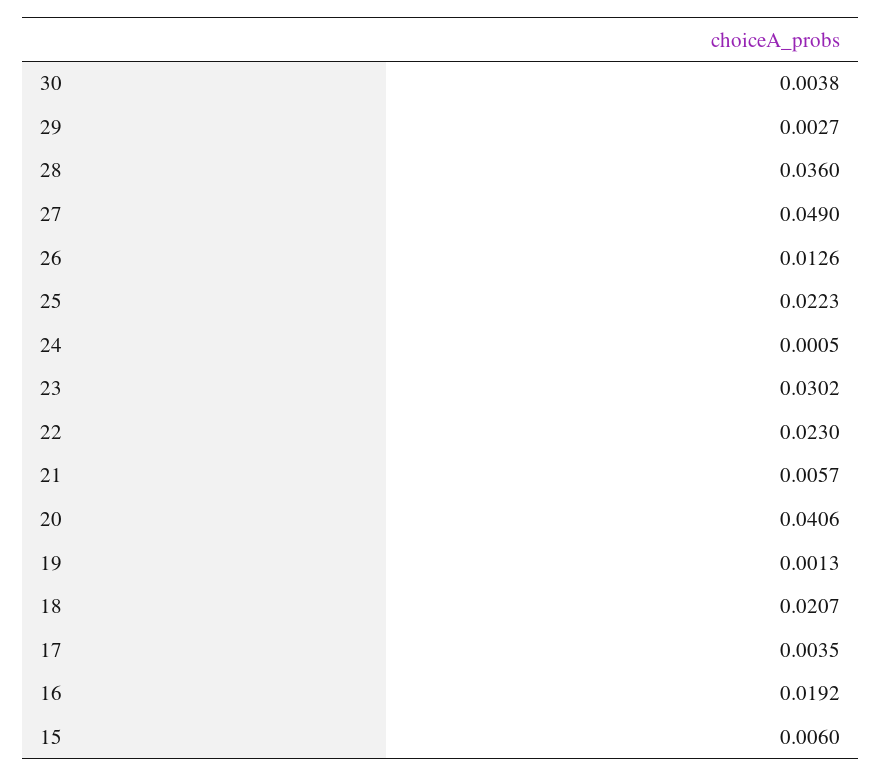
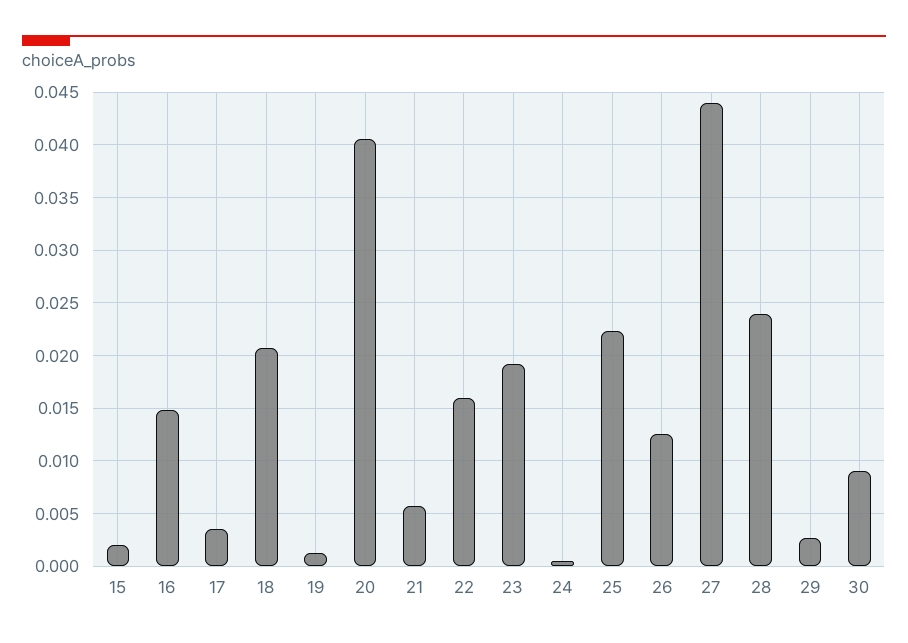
  {
-   "30": 0.0038,
+   "30": 0.009,
    "29": 0.0027,
-   "28": 0.036,
+   "28": 0.024,
-   "27": 0.049,
+   "27": 0.044,
    "26": 0.0126,
    "25": 0.0223,
    "24": 0.0005,
-   "23": 0.0302,
+   "23": 0.019,
-   "22": 0.023,
+   "22": 0.016,
    "21": 0.0057,
    "20": 0.0406,
    "19": 0.0013,
    "18": 0.0207,
    "17": 0.0035,
-   "16": 0.0192,
+   "16": 0.015,
-   "15": 0.006
+   "15": 0.002
  }

